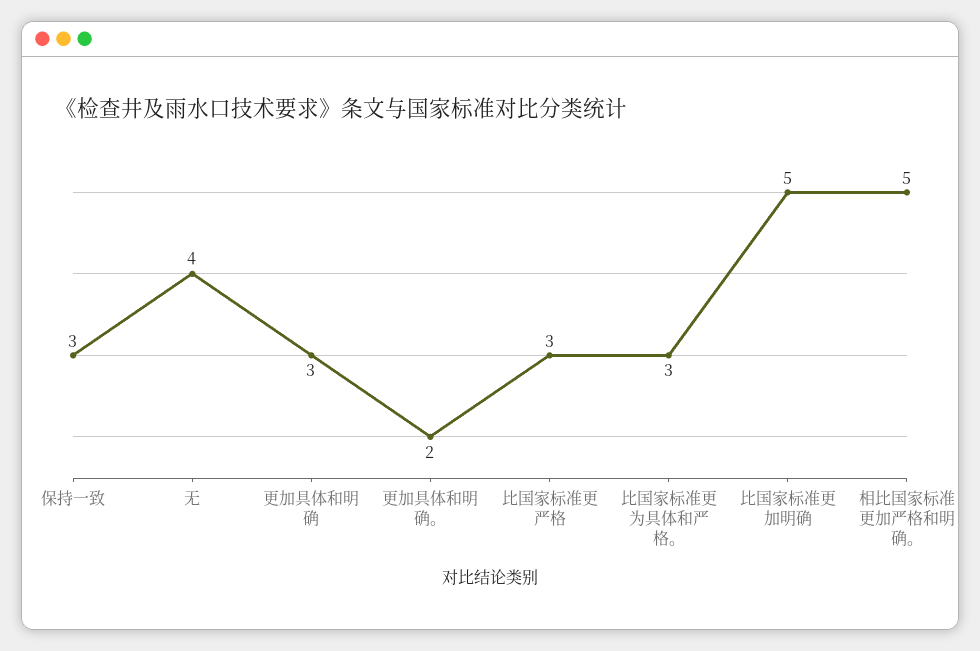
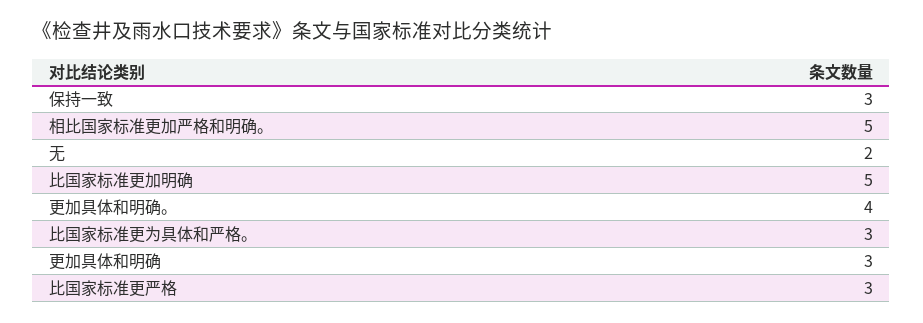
  {
    "保持一致": 3,
-   "无": 4,
+   "无": 2,
    "更加具体和明确": 3,
-   "更加具体和明确。": 2,
+   "更加具体和明确。": 4,
    "比国家标准更严格": 3,
    "比国家标准更为具体和严格。": 3,
    "比国家标准更加明确": 5,
    "相比国家标准更加严格和明确。": 5
  }

